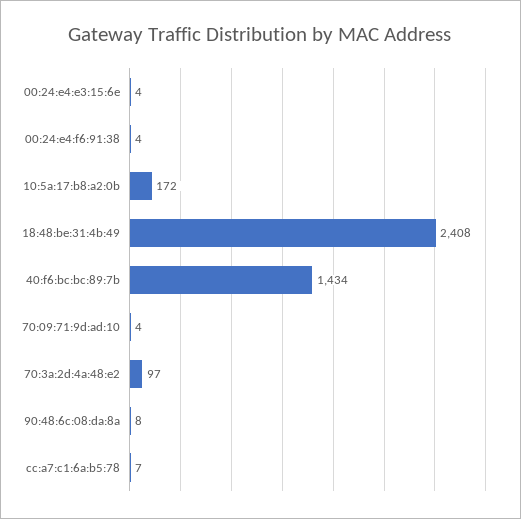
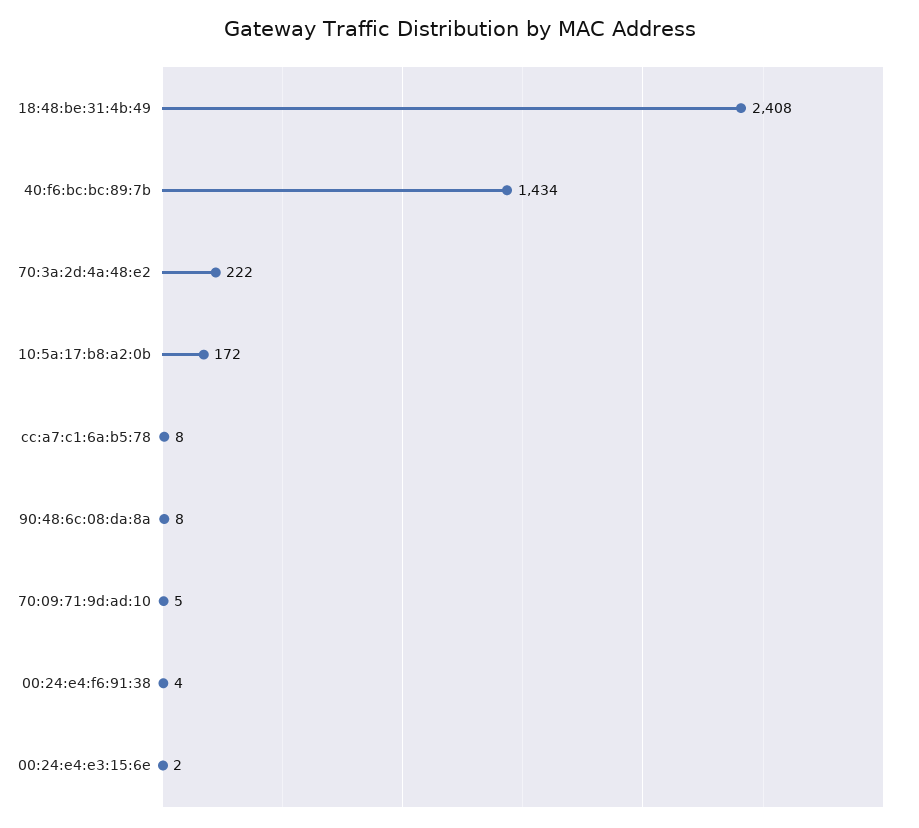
  {
-   "00:24:e4:e3:15:6e": 4,
+   "00:24:e4:e3:15:6e": 2,
    "00:24:e4:f6:91:38": 4,
    "10:5a:17:b8:a2:0b": 172,
    "18:48:be:31:4b:49": 2408,
    "40:f6:bc:bc:89:7b": 1434,
-   "70:09:71:9d:ad:10": 4,
+   "70:09:71:9d:ad:10": 5,
-   "70:3a:2d:4a:48:e2": 97,
+   "70:3a:2d:4a:48:e2": 222,
    "90:48:6c:08:da:8a": 8,
-   "cc:a7:c1:6a:b5:78": 7
+   "cc:a7:c1:6a:b5:78": 8
  }

